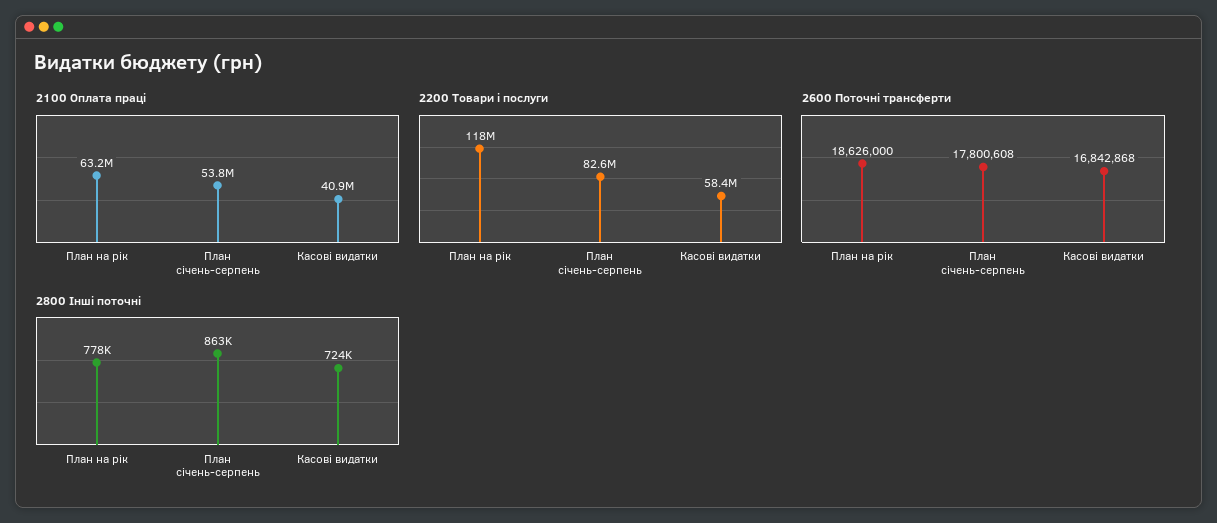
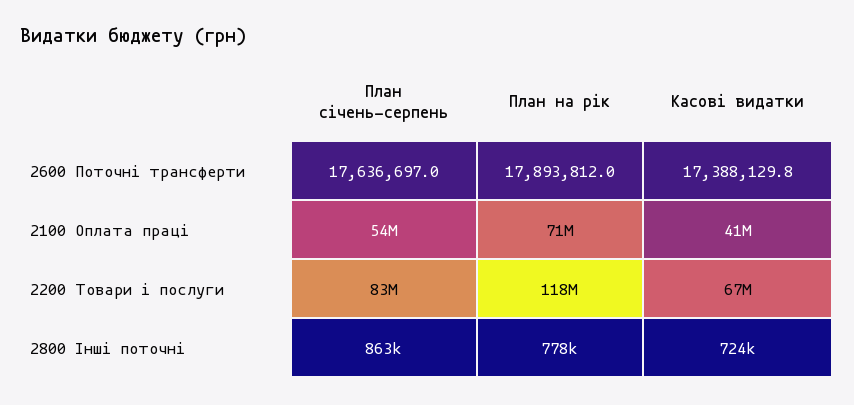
  {
    "2100 Оплата праці": {
-     "План на рік": 63200000,
+     "План на рік": 71000000,
      "План січень-серпень": 53800000,
      "Касові видатки": 40900000
    },
    "2200 Товари і послуги": {
      "План на рік": 118000000,
      "План січень-серпень": 82600000,
-     "Касові видатки": 58400000
+     "Касові видатки": 67000000
    },
    "2600 Поточні трансферти": {
-     "План на рік": 18626000,
+     "План на рік": 17893812,
-     "План січень-серпень": 17800608,
+     "План січень-серпень": 17636697,
-     "Касові видатки": 16842868
+     "Касові видатки": 17388129.8
    },
    "2800 Інші поточні": {
      "План на рік": 778000,
      "План січень-серпень": 863000,
      "Касові видатки": 724000
    }
  }

